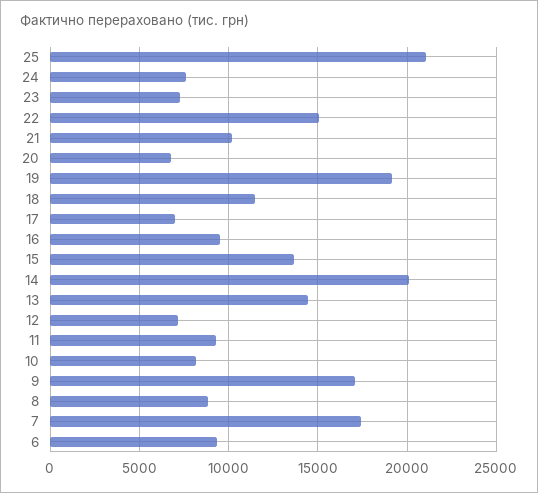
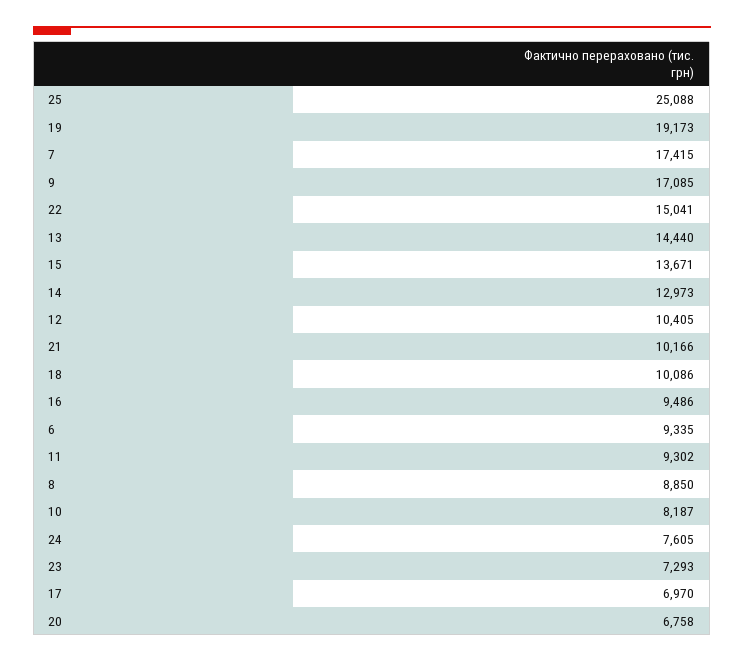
  {
-   "25": 21000,
+   "25": 25088,
    "24": 7605,
    "23": 7293,
    "22": 15041,
    "21": 10166,
    "20": 6758,
    "19": 19173,
-   "18": 11500,
+   "18": 10086,
    "17": 6970,
    "16": 9486,
    "15": 13671,
-   "14": 20000,
+   "14": 12973,
    "13": 14440,
-   "12": 7000,
+   "12": 10405,
    "11": 9302,
    "10": 8187,
    "9": 17085,
    "8": 8850,
    "7": 17415,
    "6": 9335
  }

